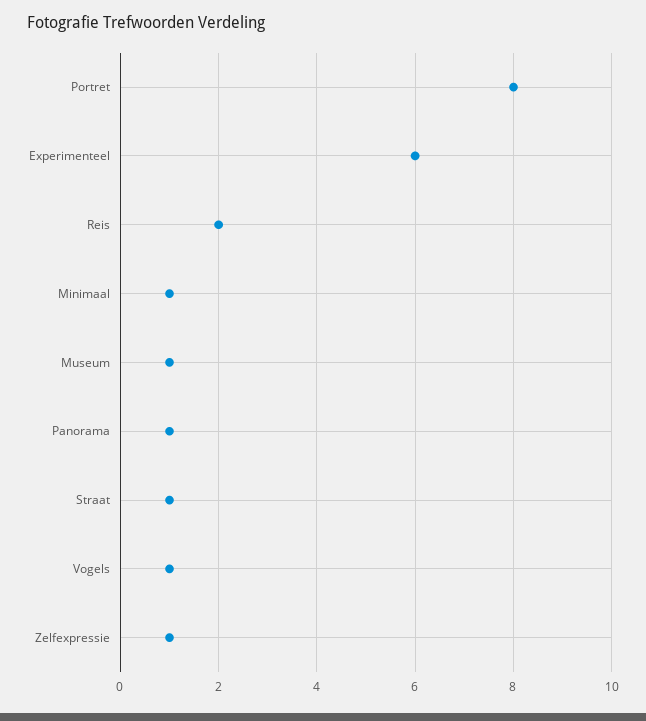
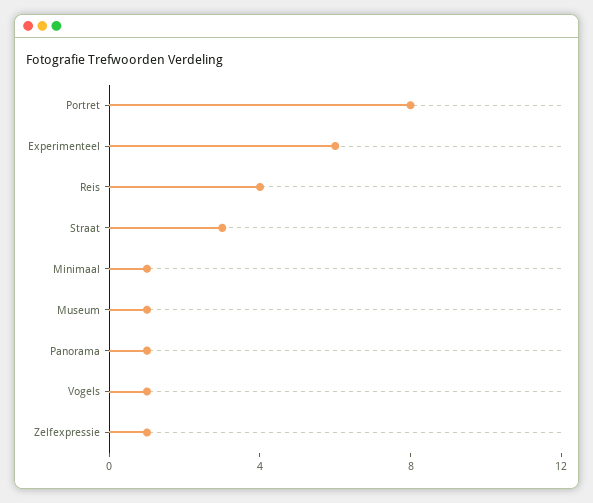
  {
    "Portret": 8,
    "Experimenteel": 6,
-   "Reis": 2,
+   "Reis": 4,
    "Minimaal": 1,
    "Museum": 1,
    "Panorama": 1,
-   "Straat": 1,
+   "Straat": 3,
    "Vogels": 1,
    "Zelfexpressie": 1
  }

